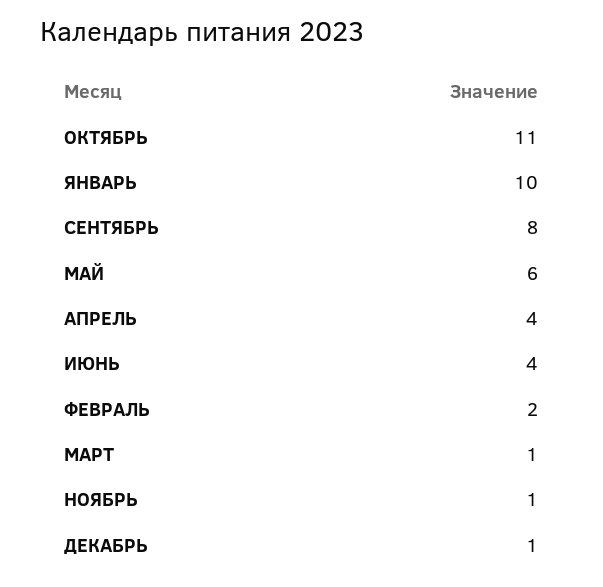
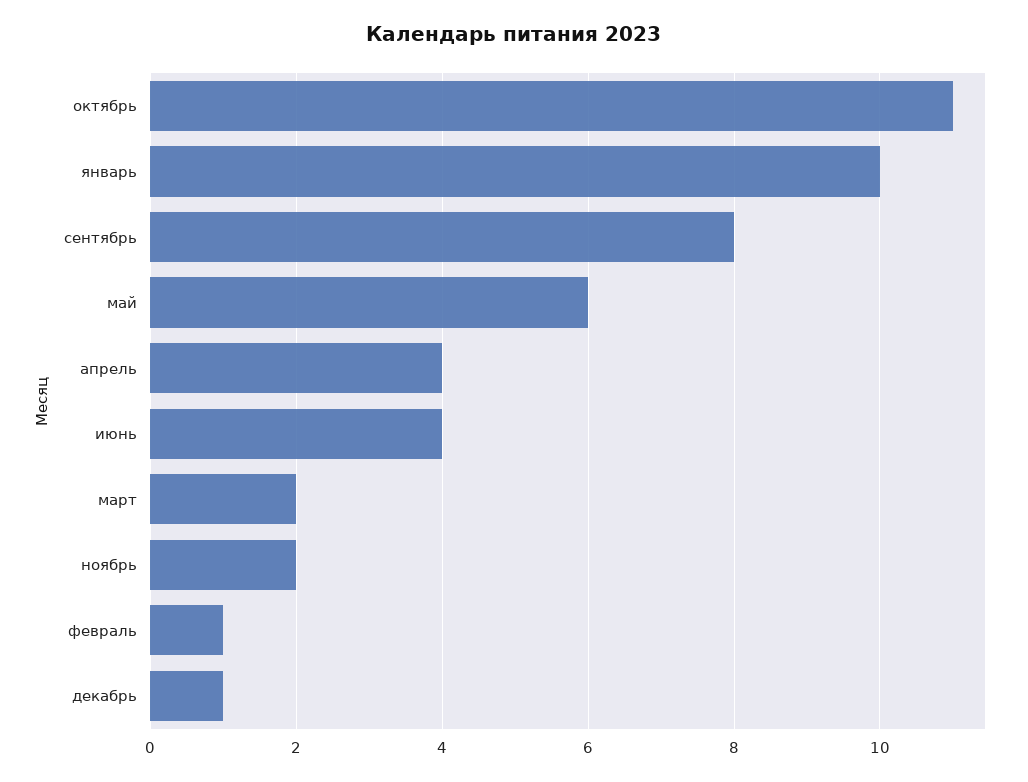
  {
    "ОКТЯБРЬ": 11,
    "ЯНВАРЬ": 10,
    "СЕНТЯБРЬ": 8,
    "МАЙ": 6,
    "АПРЕЛЬ": 4,
    "ИЮНЬ": 4,
-   "ФЕВРАЛЬ": 2,
+   "ФЕВРАЛЬ": 1,
-   "МАРТ": 1,
+   "МАРТ": 2,
-   "НОЯБРЬ": 1,
+   "НОЯБРЬ": 2,
    "ДЕКАБРЬ": 1
  }

